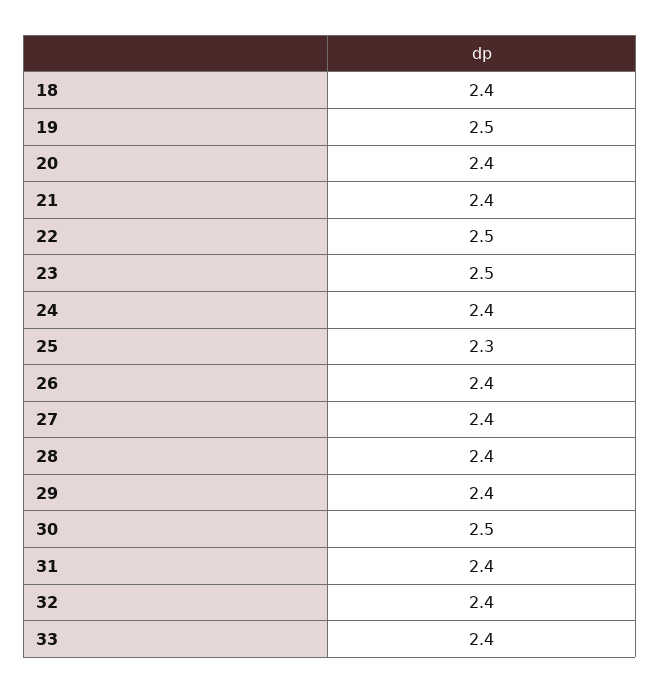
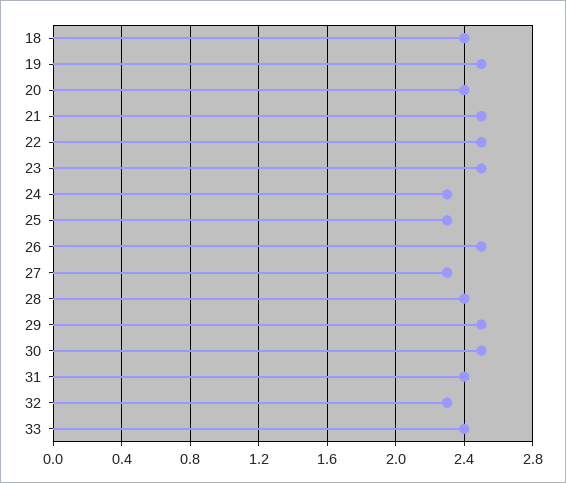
  {
    "18": 2.4,
    "19": 2.5,
    "20": 2.4,
-   "21": 2.4,
+   "21": 2.5,
    "22": 2.5,
    "23": 2.5,
-   "24": 2.4,
+   "24": 2.3,
    "25": 2.3,
-   "26": 2.4,
+   "26": 2.5,
-   "27": 2.4,
+   "27": 2.3,
    "28": 2.4,
-   "29": 2.4,
+   "29": 2.5,
    "30": 2.5,
    "31": 2.4,
-   "32": 2.4,
+   "32": 2.3,
    "33": 2.4
  }

